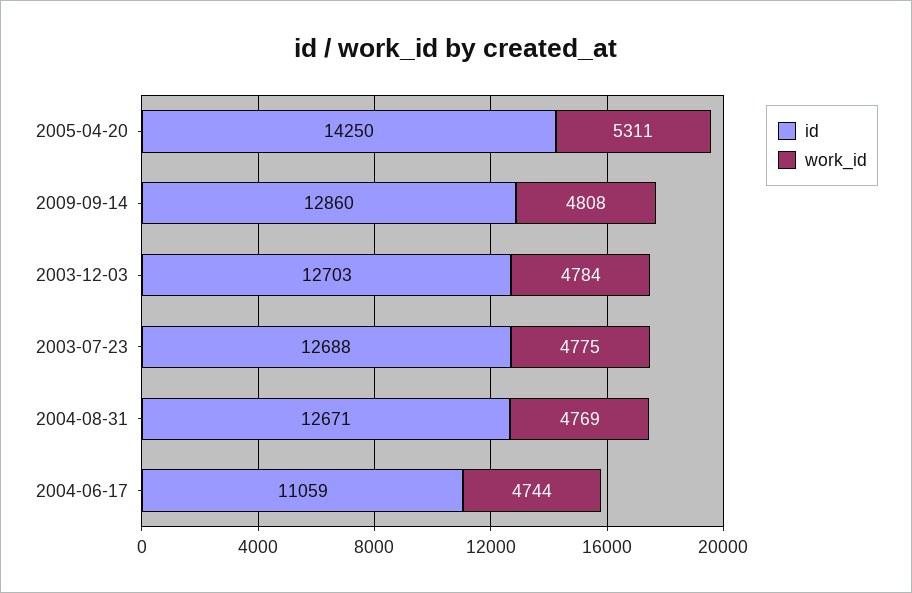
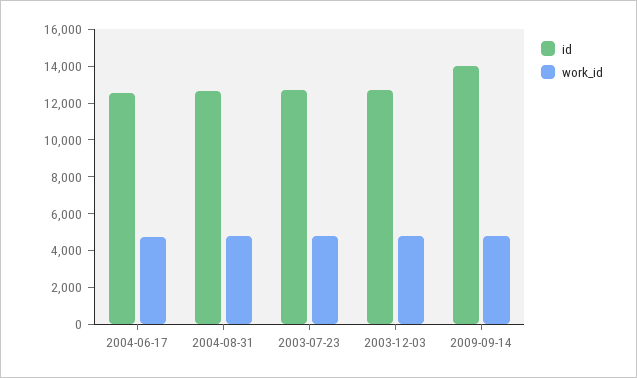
  {
    "id": {
-     "2005-04-20": 14250,
-     "2009-09-14": 12860,
+     "2009-09-14": 14000,
      "2003-12-03": 12703,
      "2003-07-23": 12688,
      "2004-08-31": 12671,
-     "2004-06-17": 11059
+     "2004-06-17": 12500
    },
    "work_id": {
-     "2005-04-20": 5311,
      "2009-09-14": 4808,
      "2003-12-03": 4784,
      "2003-07-23": 4775,
      "2004-08-31": 4769,
      "2004-06-17": 4744
    }
  }

